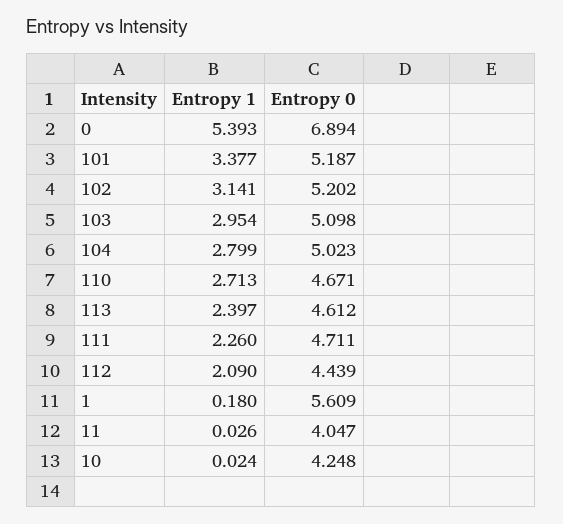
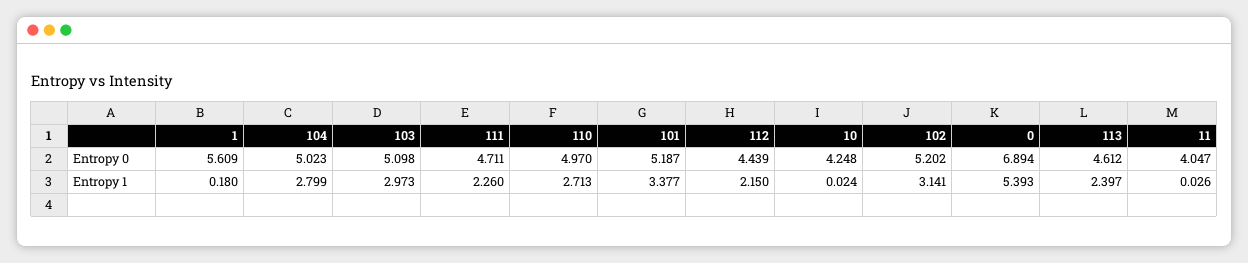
  {
    "Entropy 1": {
      "0": 5.393,
      "101": 3.377,
      "102": 3.141,
-     "103": 2.954,
+     "103": 2.973,
      "104": 2.799,
      "110": 2.713,
      "113": 2.397,
      "111": 2.26,
-     "112": 2.09,
+     "112": 2.15,
      "1": 0.18,
      "11": 0.026,
      "10": 0.024
    },
    "Entropy 0": {
      "0": 6.894,
      "101": 5.187,
      "102": 5.202,
      "103": 5.098,
      "104": 5.023,
-     "110": 4.671,
+     "110": 4.97,
      "113": 4.612,
      "111": 4.711,
      "112": 4.439,
      "1": 5.609,
      "11": 4.047,
      "10": 4.248
    }
  }

